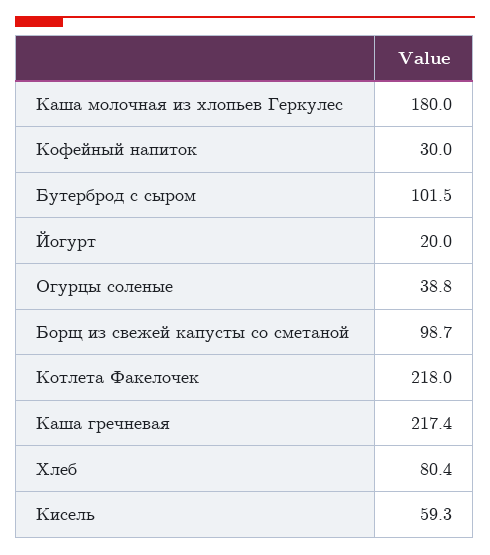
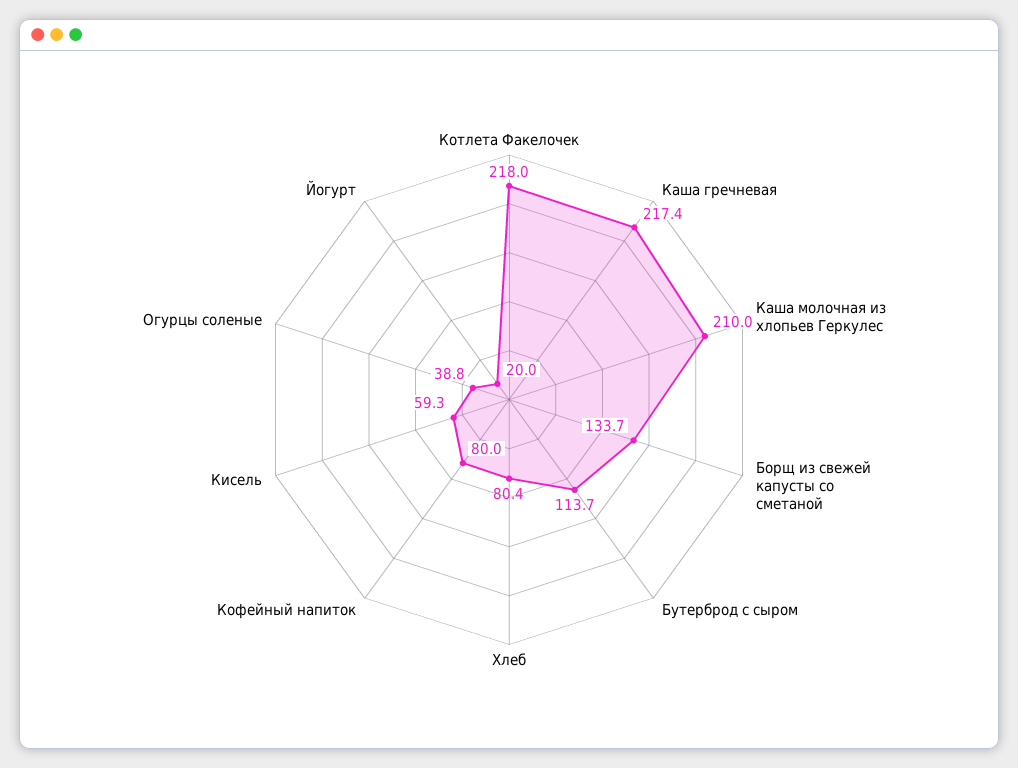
  {
-   "Каша молочная из хлопьев Геркулес": 180,
+   "Каша молочная из хлопьев Геркулес": 210,
-   "Кофейный напиток": 30,
+   "Кофейный напиток": 80,
-   "Бутерброд с сыром": 101.5,
+   "Бутерброд с сыром": 113.7,
    "Йогурт": 20,
    "Огурцы соленые": 38.8,
-   "Борщ из свежей капусты со сметаной": 98.7,
+   "Борщ из свежей капусты со сметаной": 133.7,
    "Котлета Факелочек": 218,
    "Каша гречневая": 217.4,
    "Хлеб": 80.4,
    "Кисель": 59.3
  }

